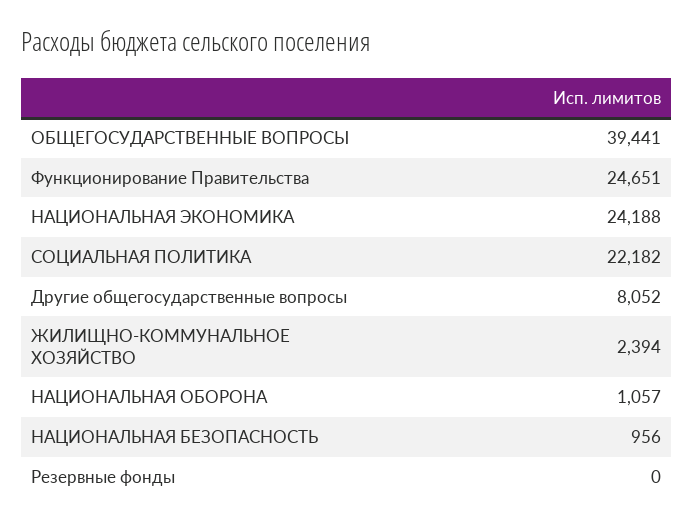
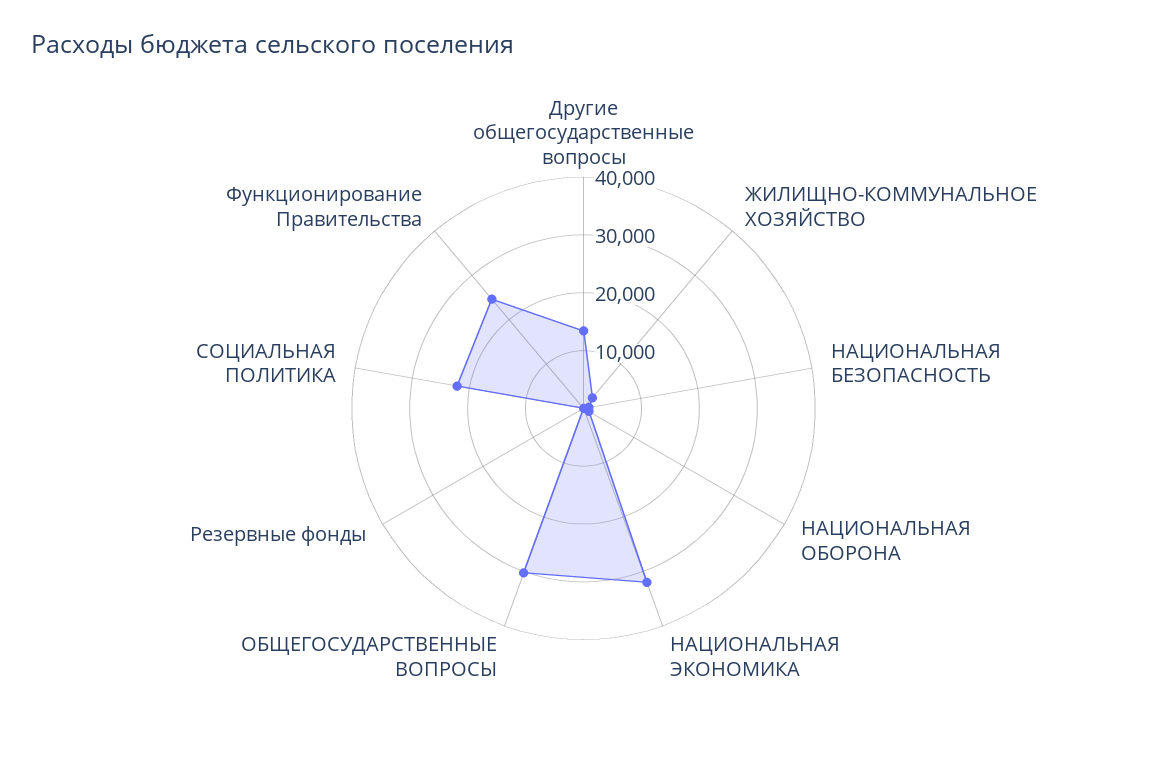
  {
-   "ОБЩЕГОСУДАРСТВЕННЫЕ ВОПРОСЫ": 39441,
+   "ОБЩЕГОСУДАРСТВЕННЫЕ ВОПРОСЫ": 30000,
    "Функционирование Правительства": 24651,
-   "НАЦИОНАЛЬНАЯ ЭКОНОМИКА": 24188,
+   "НАЦИОНАЛЬНАЯ ЭКОНОМИКА": 32000,
    "СОЦИАЛЬНАЯ ПОЛИТИКА": 22182,
-   "Другие общегосударственные вопросы": 8052,
+   "Другие общегосударственные вопросы": 14000,
    "ЖИЛИЩНО-КОММУНАЛЬНОЕ ХОЗЯЙСТВО": 2394,
    "НАЦИОНАЛЬНАЯ ОБОРОНА": 1057,
    "НАЦИОНАЛЬНАЯ БЕЗОПАСНОСТЬ": 956,
    "Резервные фонды": 0
  }

